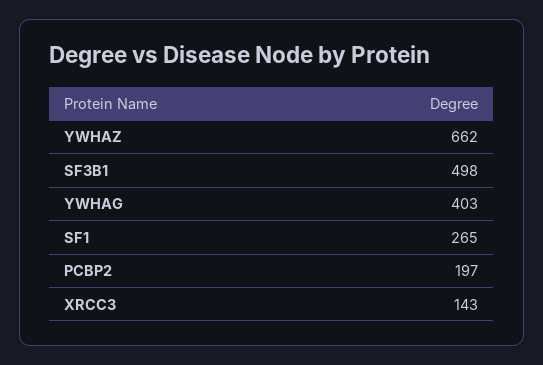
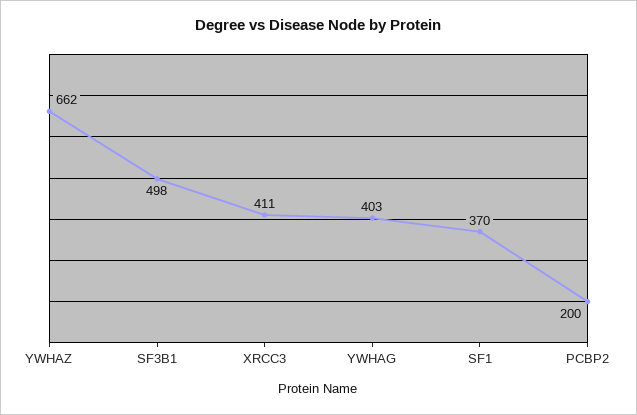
  {
    "YWHAZ": 662,
    "SF3B1": 498,
    "YWHAG": 403,
-   "SF1": 265,
+   "SF1": 370,
-   "PCBP2": 197,
+   "PCBP2": 200,
-   "XRCC3": 143
+   "XRCC3": 411
  }

